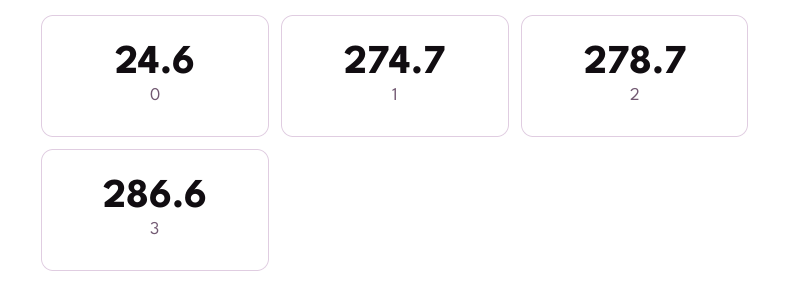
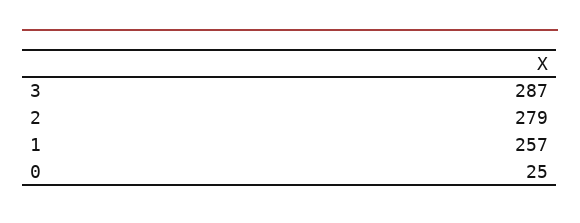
  {
    "0": 24.6,
-   "1": 274.7,
+   "1": 257,
    "2": 278.7,
    "3": 286.6
  }

